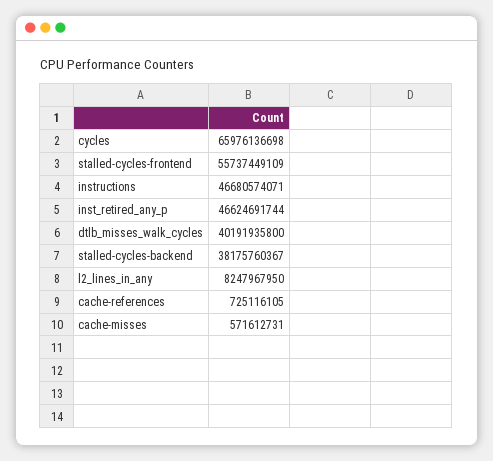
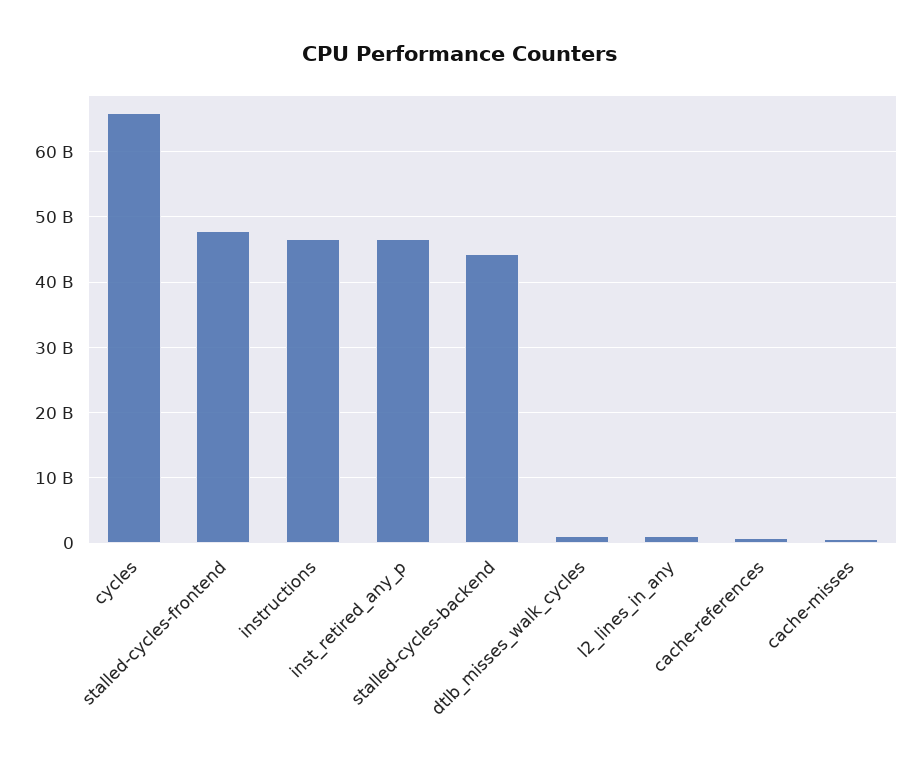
  {
    "cycles": 65976136698,
-   "stalled-cycles-frontend": 55737449109,
+   "stalled-cycles-frontend": 48000000000,
    "instructions": 46680574071,
    "inst_retired_any_p": 46624691744,
-   "dtlb_misses_walk_cycles": 40191935800,
+   "dtlb_misses_walk_cycles": 1000000000,
-   "stalled-cycles-backend": 38175760367,
+   "stalled-cycles-backend": 44000000000,
-   "l2_lines_in_any": 8247967950,
+   "l2_lines_in_any": 1000000000,
    "cache-references": 725116105,
    "cache-misses": 571612731
  }

